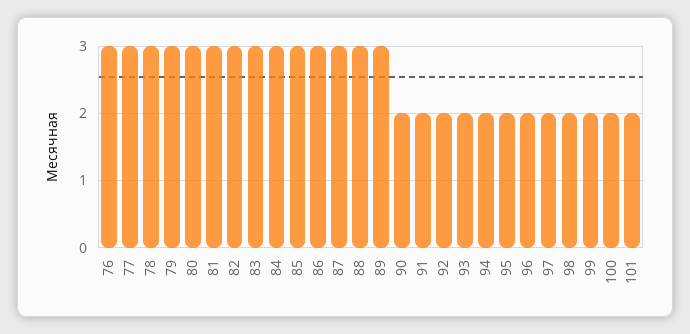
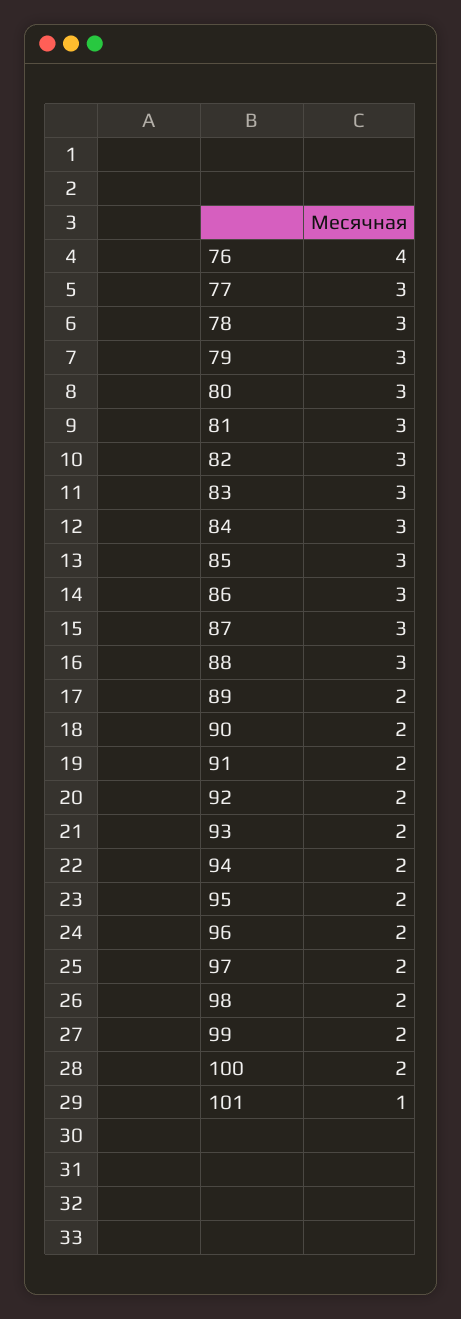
  {
-   "76": 3,
+   "76": 4,
    "77": 3,
    "78": 3,
    "79": 3,
    "80": 3,
    "81": 3,
    "82": 3,
    "83": 3,
    "84": 3,
    "85": 3,
    "86": 3,
    "87": 3,
    "88": 3,
-   "89": 3,
+   "89": 2,
    "90": 2,
    "91": 2,
    "92": 2,
    "93": 2,
    "94": 2,
    "95": 2,
    "96": 2,
    "97": 2,
    "98": 2,
    "99": 2,
    "100": 2,
-   "101": 2
+   "101": 1
  }

